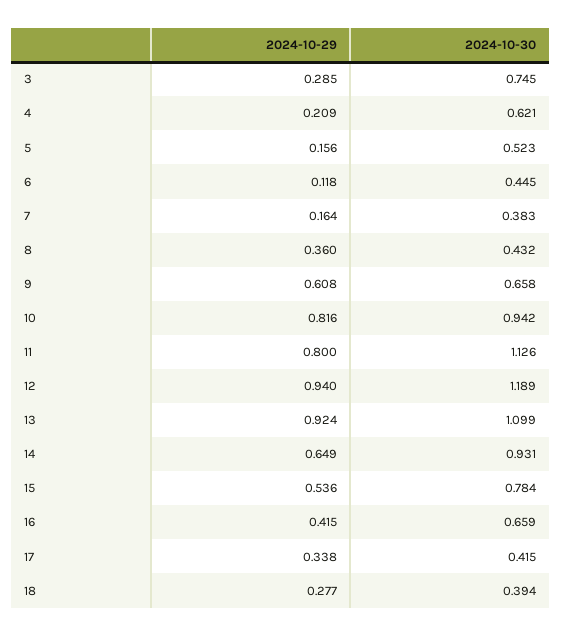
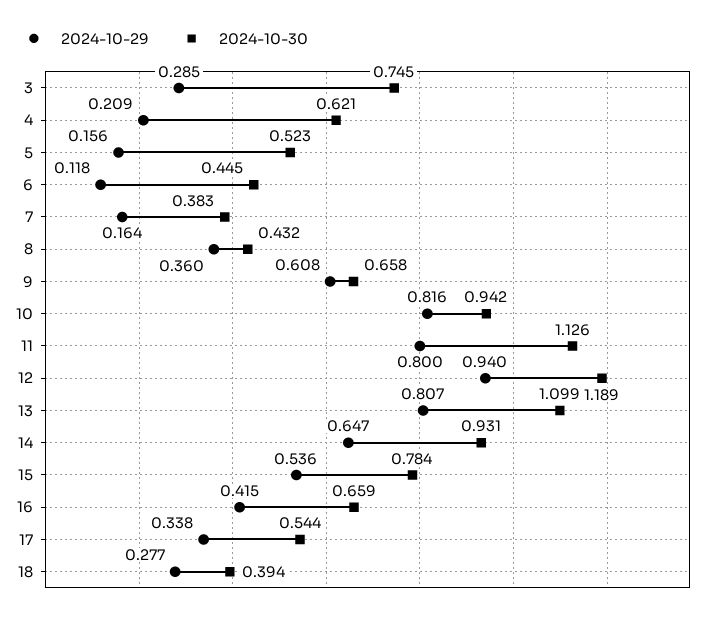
  {
    "2024-10-29": {
      "3": 0.285,
      "4": 0.209,
      "5": 0.156,
      "6": 0.118,
      "7": 0.164,
      "8": 0.36,
      "9": 0.608,
      "10": 0.816,
      "11": 0.8,
      "12": 0.94,
-     "13": 0.924,
+     "13": 0.807,
-     "14": 0.649,
+     "14": 0.647,
      "15": 0.536,
      "16": 0.415,
      "17": 0.338,
      "18": 0.277
    },
    "2024-10-30": {
      "3": 0.745,
      "4": 0.621,
      "5": 0.523,
      "6": 0.445,
      "7": 0.383,
      "8": 0.432,
      "9": 0.658,
      "10": 0.942,
      "11": 1.126,
      "12": 1.189,
      "13": 1.099,
      "14": 0.931,
      "15": 0.784,
      "16": 0.659,
-     "17": 0.415,
+     "17": 0.544,
      "18": 0.394
    }
  }

